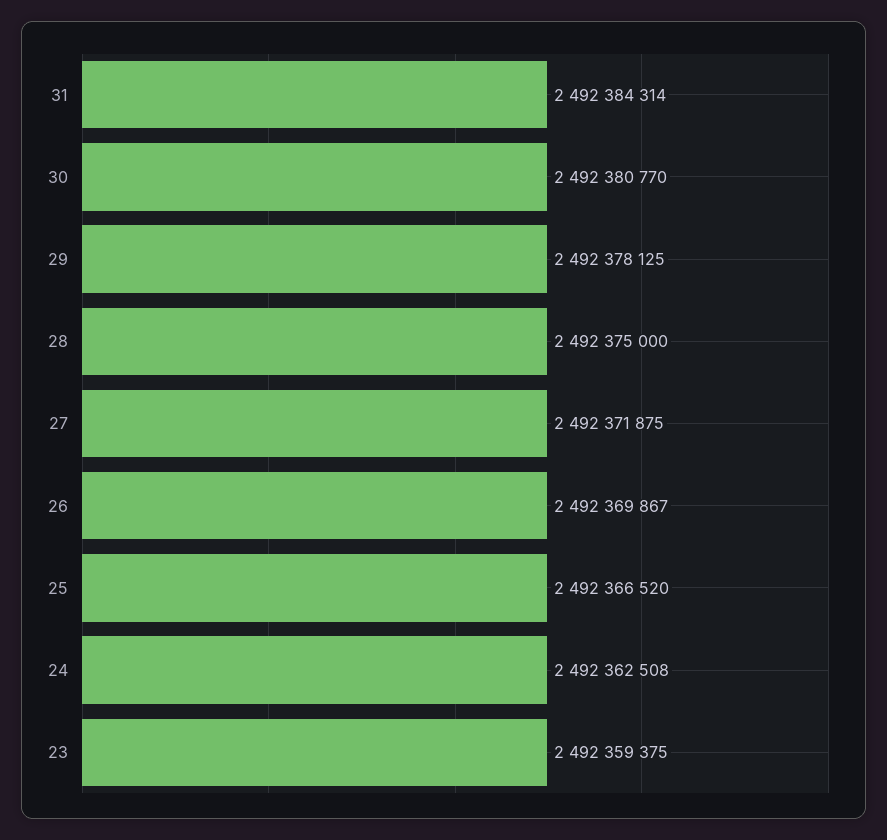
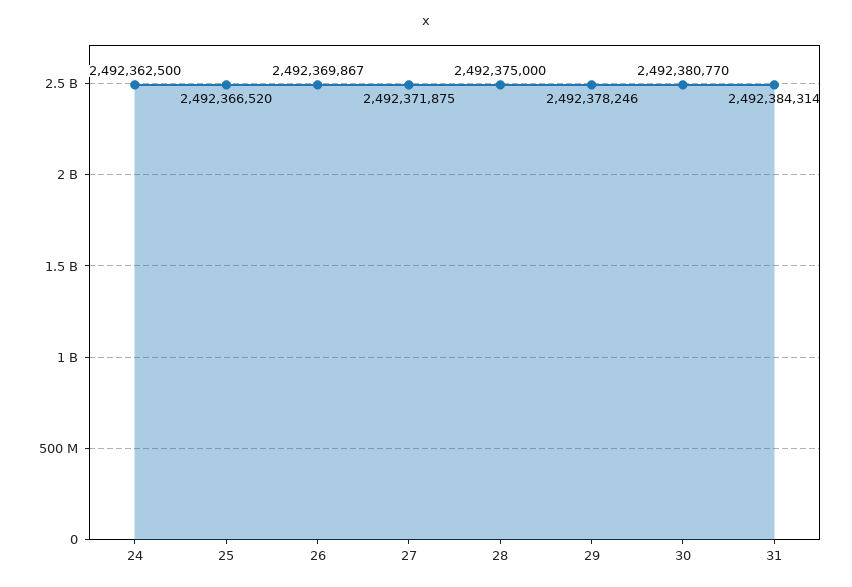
  {
    "31": 2492384314,
    "30": 2492380770,
-   "29": 2492378125,
+   "29": 2492378246,
    "28": 2492375000,
    "27": 2492371875,
    "26": 2492369867,
    "25": 2492366520,
-   "24": 2492362508,
+   "24": 2492362500
-   "23": 2492359375
  }

